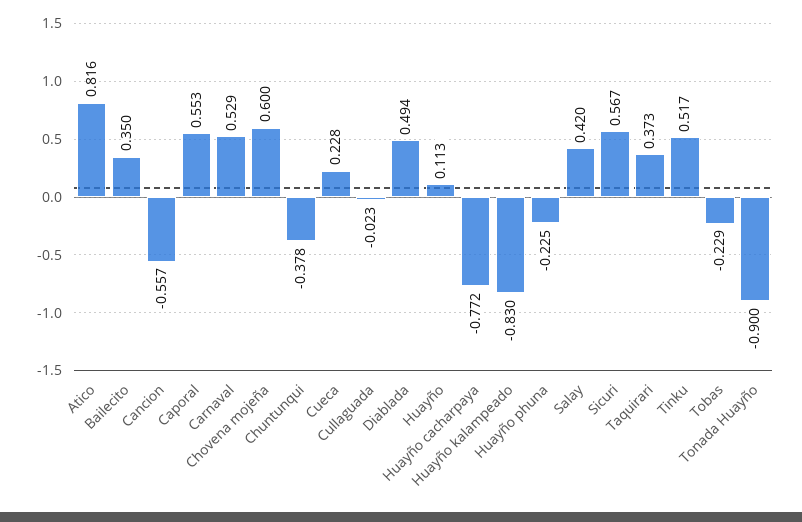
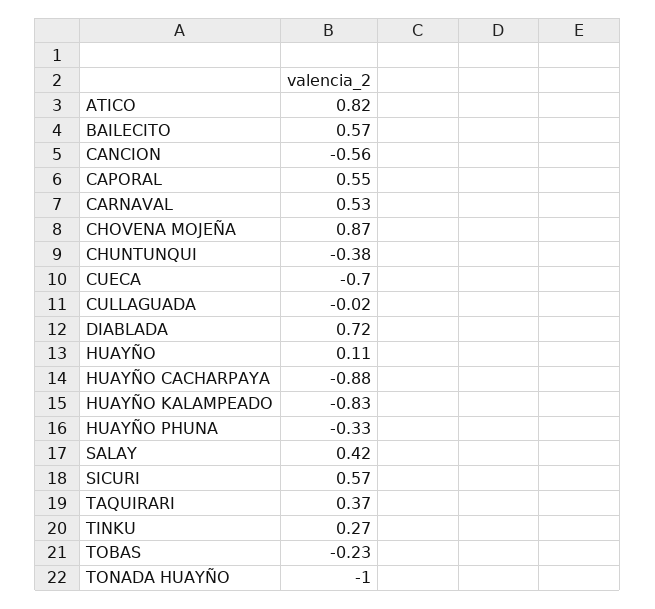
  {
    "Atico": 0.816,
-   "Bailecito": 0.35,
+   "Bailecito": 0.57,
    "Cancion": -0.557,
    "Caporal": 0.553,
    "Carnaval": 0.529,
-   "Chovena mojeña": 0.6,
+   "Chovena mojeña": 0.87,
    "Chuntunqui": -0.378,
-   "Cueca": 0.228,
+   "Cueca": -0.7,
    "Cullaguada": -0.023,
-   "Diablada": 0.494,
+   "Diablada": 0.72,
    "Huayño": 0.113,
-   "Huayño cacharpaya": -0.772,
+   "Huayño cacharpaya": -0.88,
    "Huayño kalampeado": -0.83,
-   "Huayño phuna": -0.225,
+   "Huayño phuna": -0.33,
    "Salay": 0.42,
    "Sicuri": 0.567,
    "Taquirari": 0.373,
-   "Tinku": 0.517,
+   "Tinku": 0.27,
    "Tobas": -0.229,
-   "Tonada Huayño": -0.9
+   "Tonada Huayño": -1
  }

